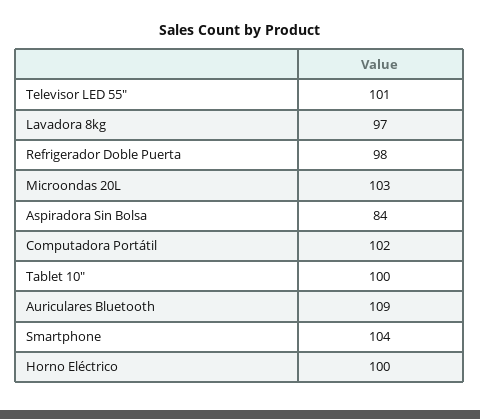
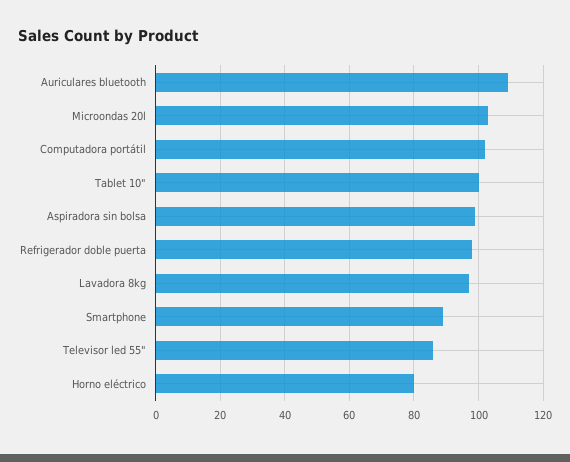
  {
-   "Televisor LED 55\"": 101,
+   "Televisor LED 55\"": 85,
    "Lavadora 8kg": 97,
    "Refrigerador Doble Puerta": 98,
    "Microondas 20L": 103,
-   "Aspiradora Sin Bolsa": 84,
+   "Aspiradora Sin Bolsa": 100,
    "Computadora Portátil": 102,
    "Tablet 10\"": 100,
    "Auriculares Bluetooth": 109,
-   "Smartphone": 104,
+   "Smartphone": 90,
-   "Horno Eléctrico": 100
+   "Horno Eléctrico": 80
  }

